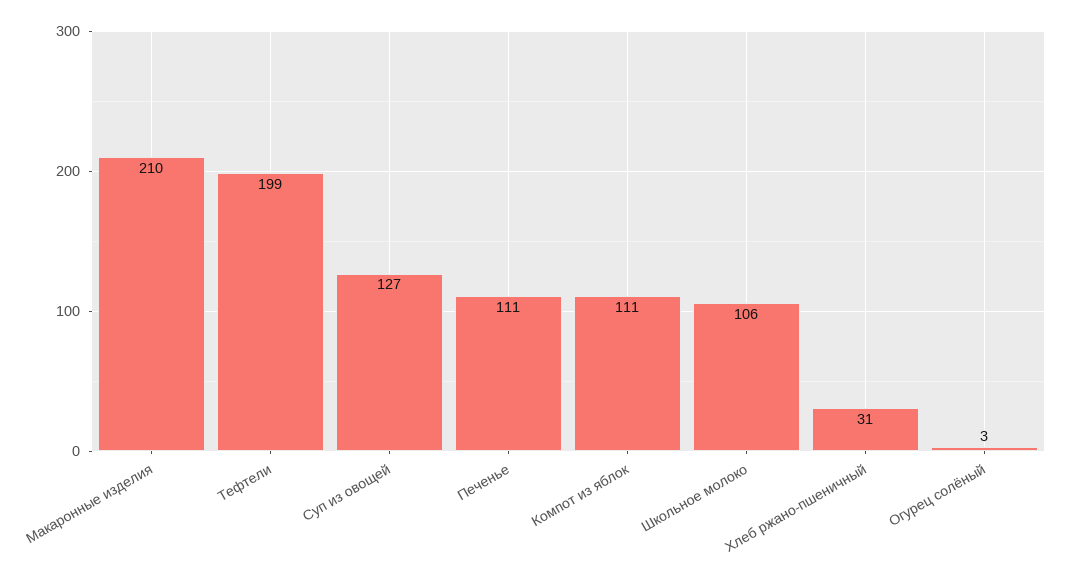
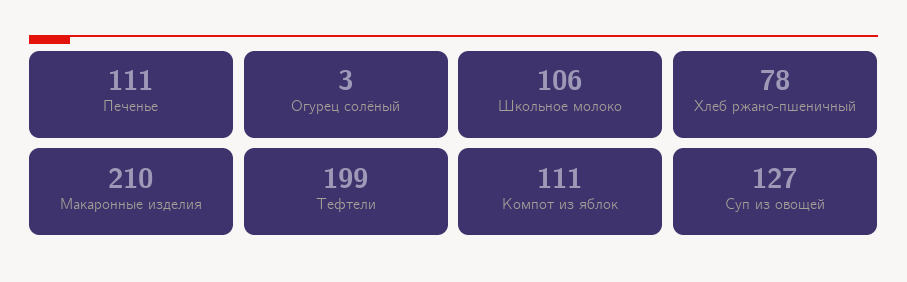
  {
    "Макаронные изделия": 210,
    "Тефтели": 199,
    "Суп из овощей": 127,
    "Печенье": 111,
    "Компот из яблок": 111,
    "Школьное молоко": 106,
-   "Хлеб ржано-пшеничный": 31,
+   "Хлеб ржано-пшеничный": 78,
    "Огурец солёный": 3
  }

